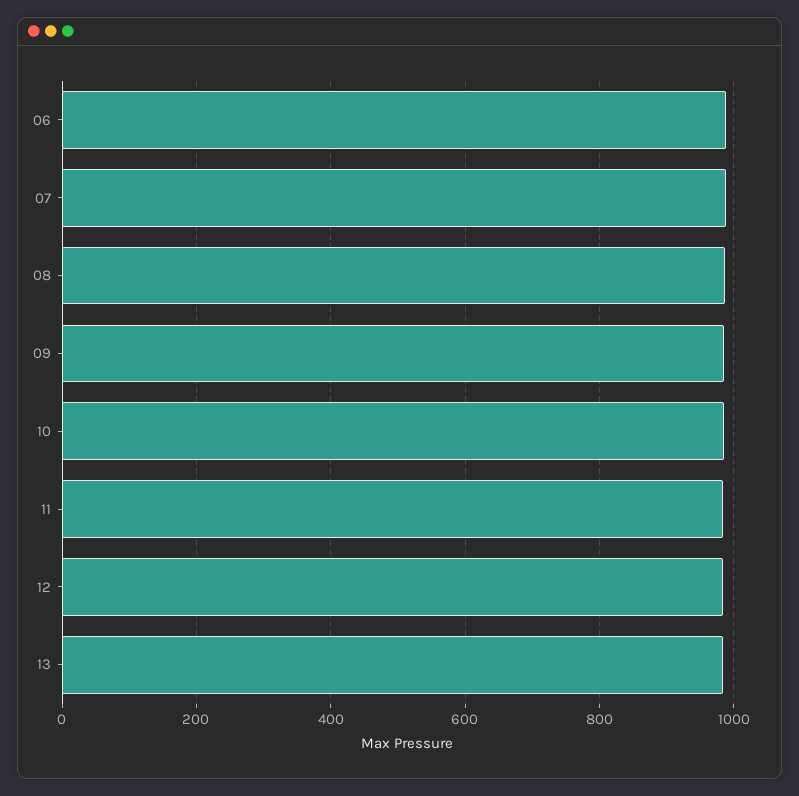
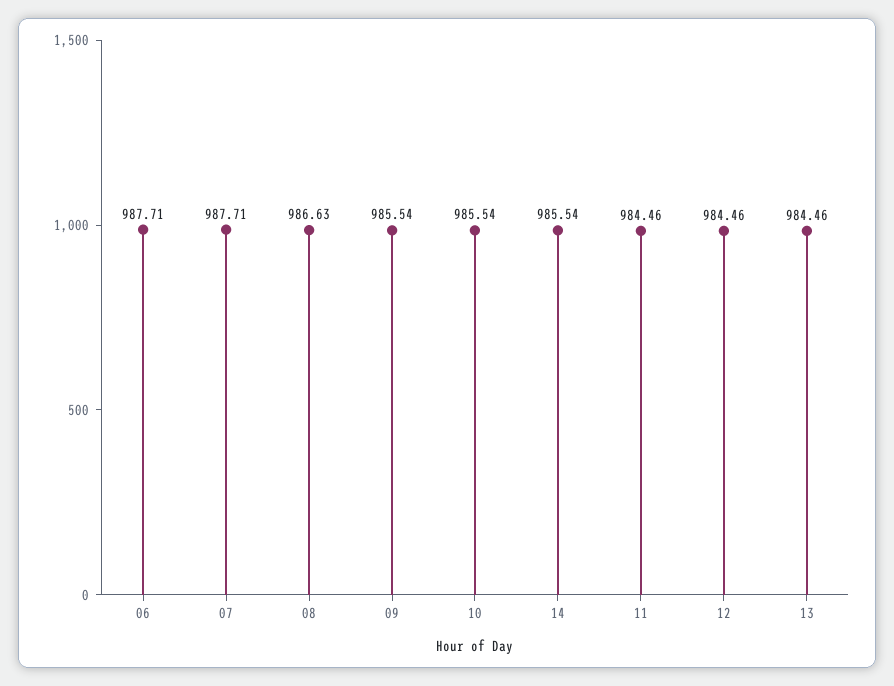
  {
    "06": 987.71,
    "07": 987.71,
    "08": 986.63,
    "09": 985.54,
    "10": 985.54,
    "11": 984.46,
    "12": 984.46,
-   "13": 984.46
+   "13": 984.46,
+   "14": 985.54
  }

